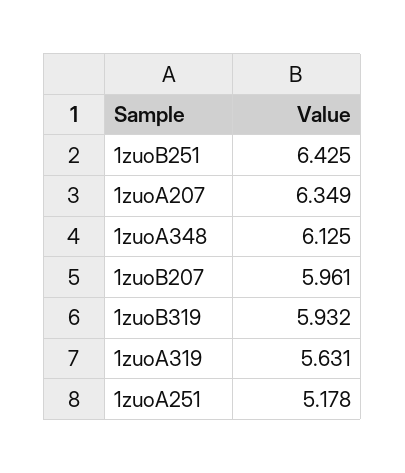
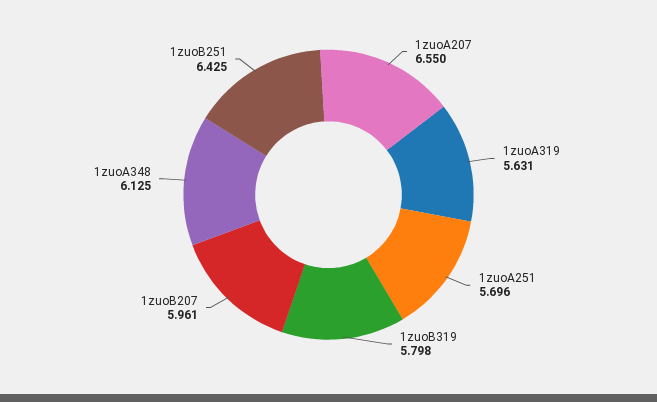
  {
    "1zuoB251": 6.425,
-   "1zuoA207": 6.349,
+   "1zuoA207": 6.55,
    "1zuoA348": 6.125,
    "1zuoB207": 5.961,
-   "1zuoB319": 5.932,
+   "1zuoB319": 5.798,
    "1zuoA319": 5.631,
-   "1zuoA251": 5.178
+   "1zuoA251": 5.696
  }

